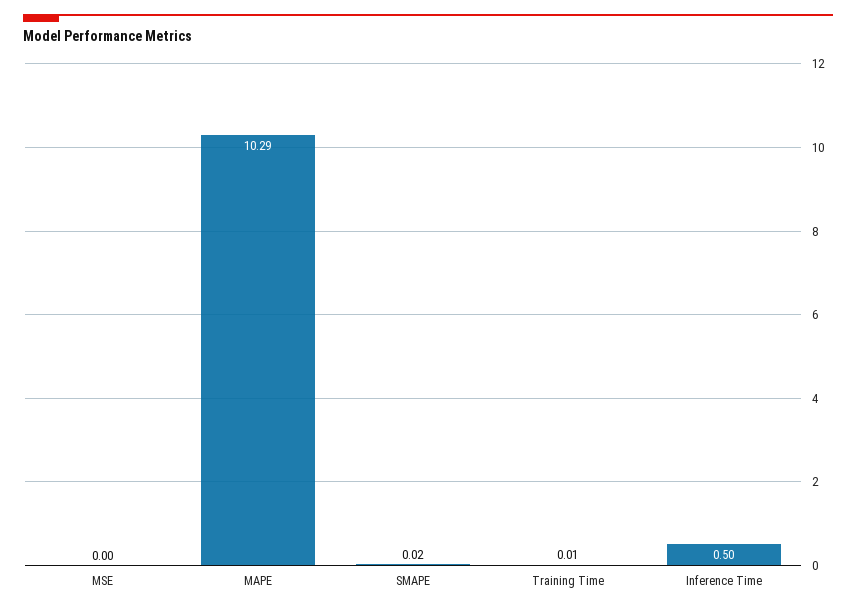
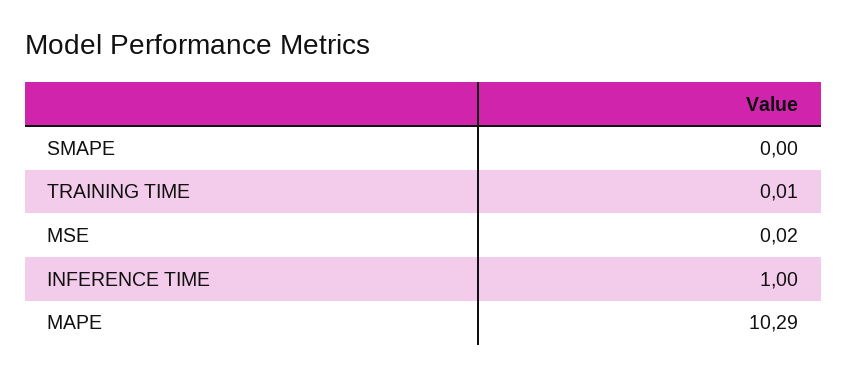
  {
-   "MSE": 0,
+   "MSE": 0.02,
    "MAPE": 10.29,
-   "SMAPE": 0.02,
+   "SMAPE": 0,
    "Training Time": 0.01,
-   "Inference Time": 0.5
+   "Inference Time": 1
  }

